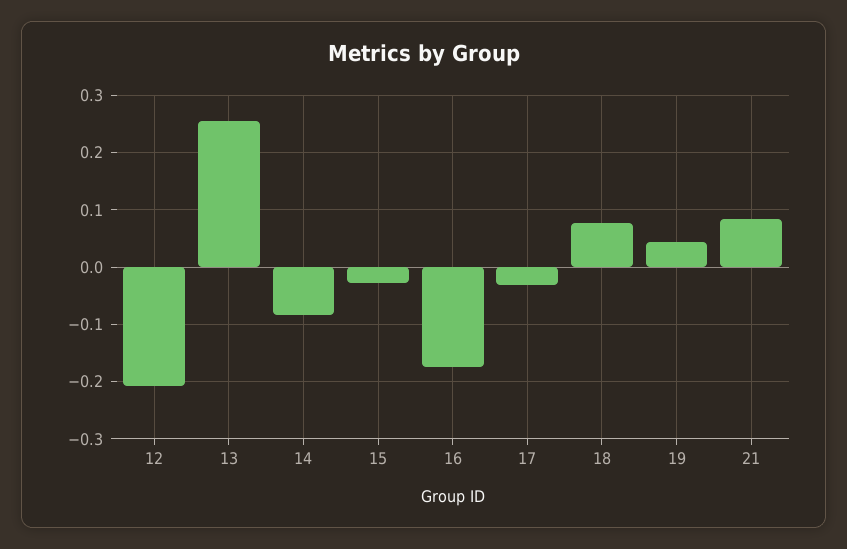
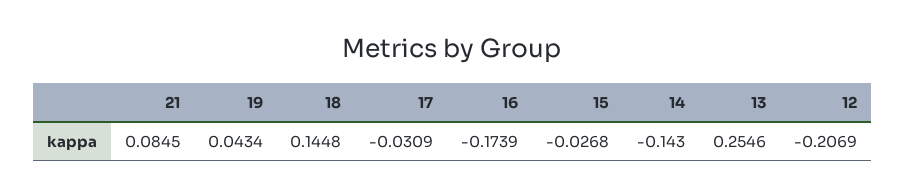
  {
    "12": -0.2069,
    "13": 0.2546,
-   "14": -0.08,
+   "14": -0.143,
    "15": -0.0268,
    "16": -0.1739,
    "17": -0.0309,
-   "18": 0.08,
+   "18": 0.1448,
    "19": 0.0434,
    "21": 0.0845
  }

